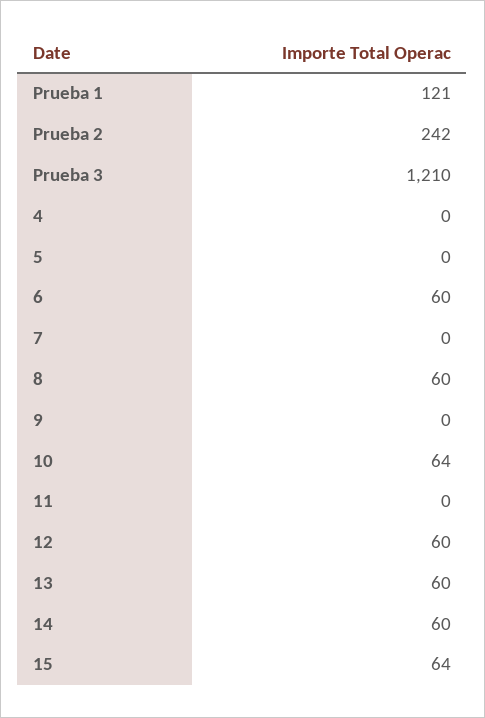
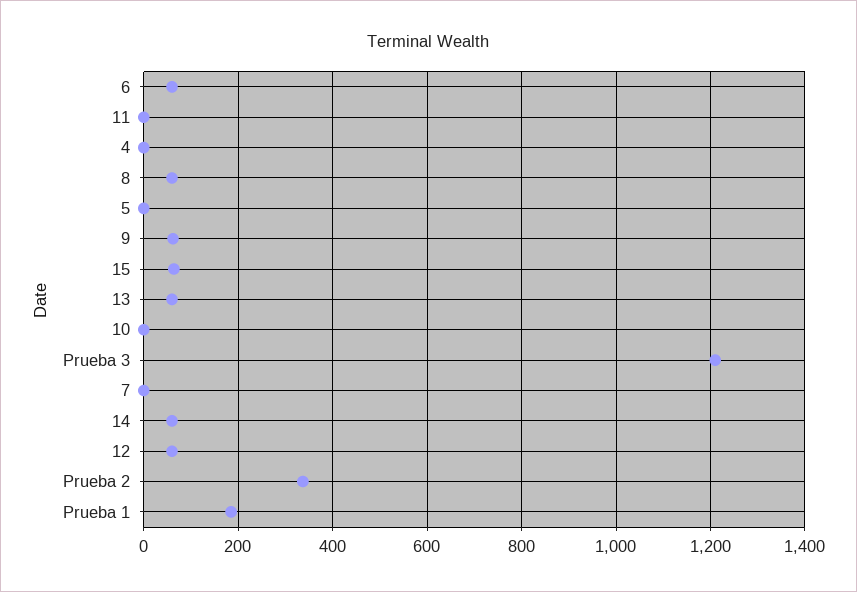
  {
-   "Prueba 1": 121,
+   "Prueba 1": 180,
-   "Prueba 2": 242,
+   "Prueba 2": 340,
    "Prueba 3": 1210,
    "4": 0,
    "5": 0,
    "6": 60,
    "7": 0,
    "8": 60,
-   "9": 0,
+   "9": 60,
-   "10": 64,
+   "10": 0,
    "11": 0,
    "12": 60,
    "13": 60,
    "14": 60,
    "15": 64
  }

